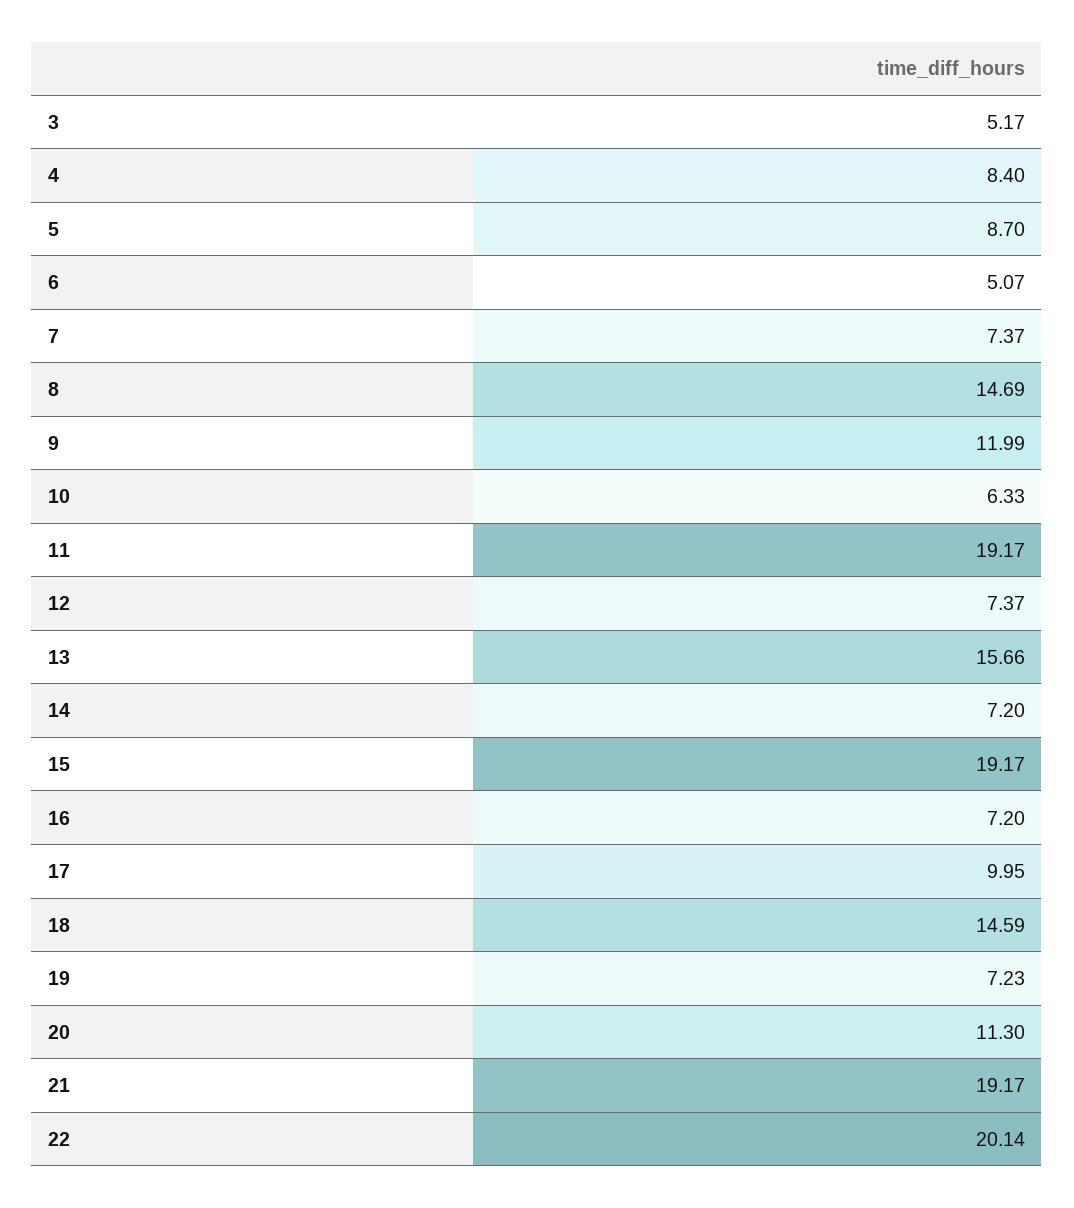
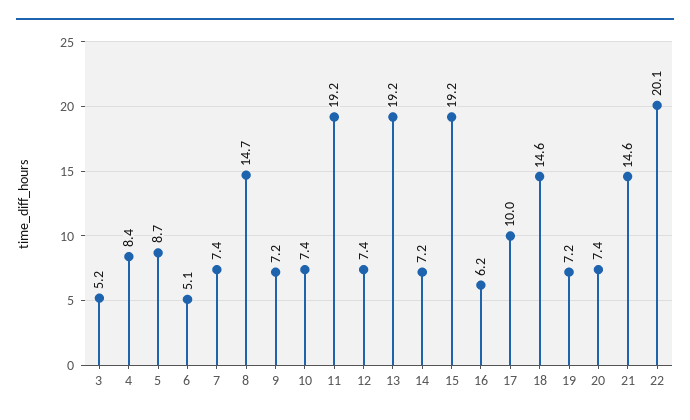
  {
    "3": 5.17,
    "4": 8.4,
    "5": 8.7,
    "6": 5.07,
    "7": 7.37,
    "8": 14.69,
-   "9": 11.99,
+   "9": 7.2,
-   "10": 6.33,
+   "10": 7.4,
    "11": 19.17,
    "12": 7.37,
-   "13": 15.66,
+   "13": 19.2,
    "14": 7.2,
    "15": 19.17,
-   "16": 7.2,
+   "16": 6.2,
    "17": 9.95,
    "18": 14.59,
    "19": 7.23,
-   "20": 11.3,
+   "20": 7.4,
-   "21": 19.17,
+   "21": 14.6,
    "22": 20.14
  }

